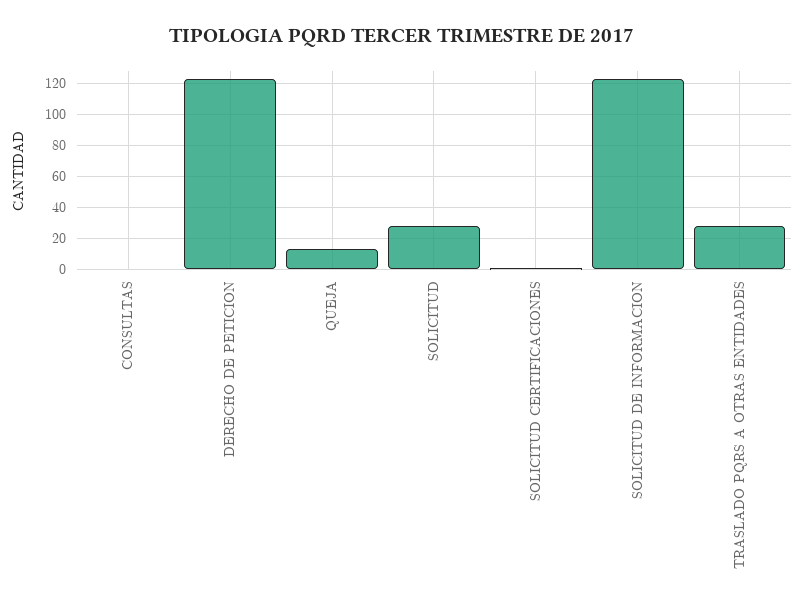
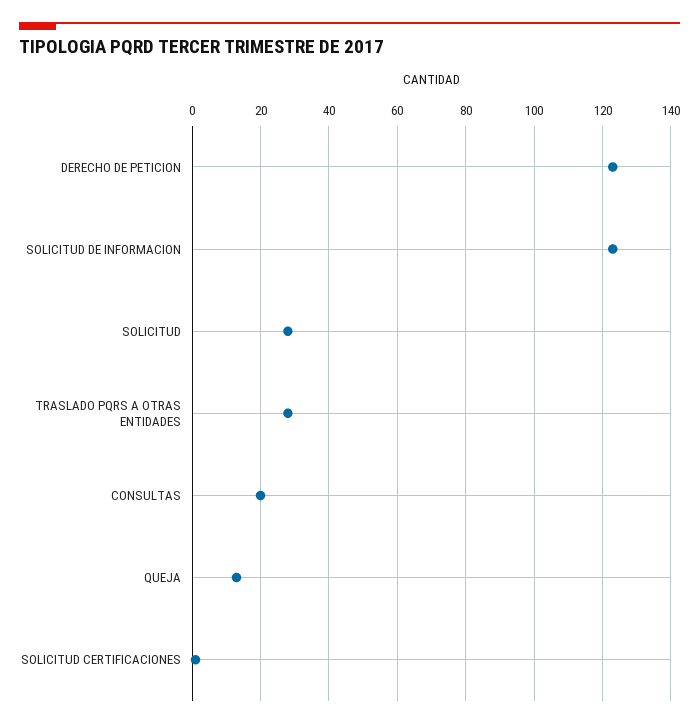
  {
-   "CONSULTAS": 0,
+   "CONSULTAS": 20,
    "DERECHO DE PETICION": 125,
    "QUEJA": 15,
    "SOLICITUD": 30,
    "SOLICITUD CERTIFICACIONES": 0,
    "SOLICITUD DE INFORMACION": 125,
    "TRASLADO PQRS A OTRAS ENTIDADES": 30
  }

